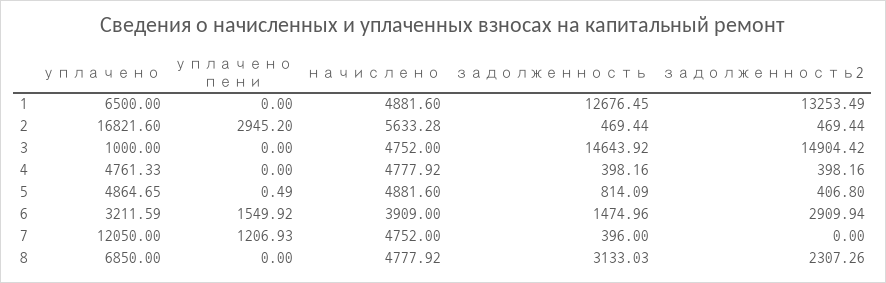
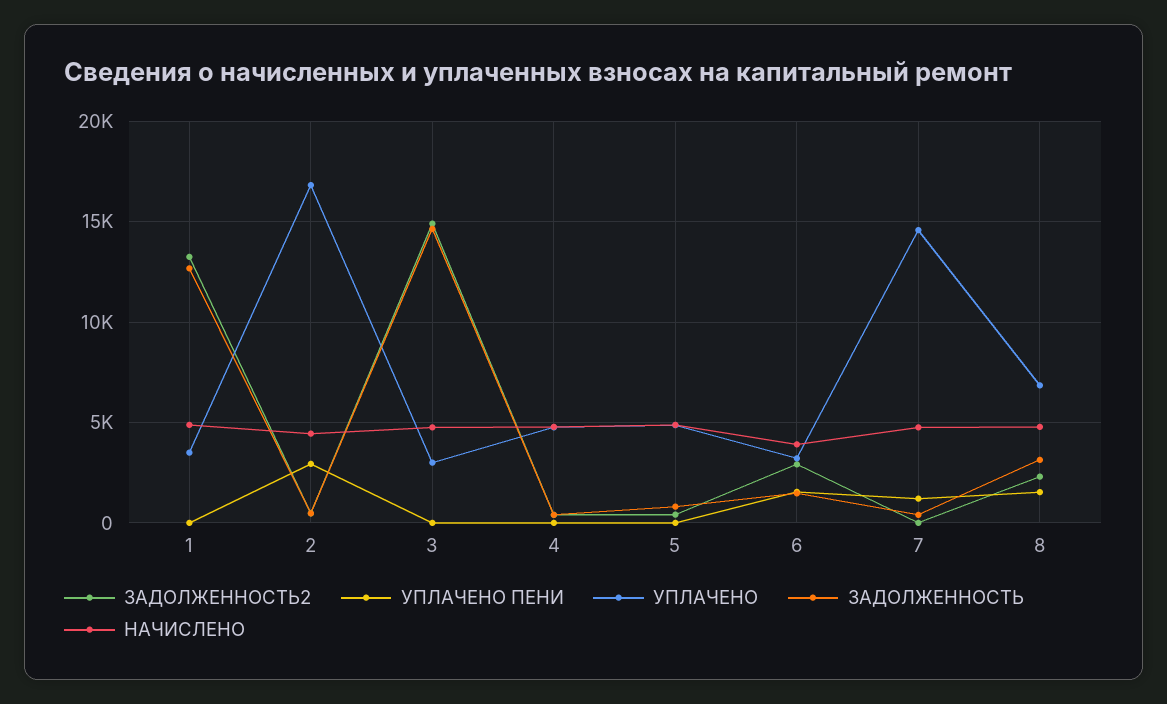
  {
    "уплачено": {
-     "1": 6500,
+     "1": 3500,
      "2": 16821.6,
-     "3": 1000,
+     "3": 3000,
      "4": 4761.33,
      "5": 4864.65,
      "6": 3211.59,
-     "7": 12050,
+     "7": 14500,
      "8": 6850
    },
    "уплачено пени": {
      "1": 0,
      "2": 2945.2,
      "3": 0,
      "4": 0,
      "5": 0.49,
      "6": 1549.92,
      "7": 1206.93,
-     "8": 0
+     "8": 1500
    },
    "начислено": {
      "1": 4881.6,
-     "2": 5633.28,
+     "2": 4500,
      "3": 4752,
      "4": 4777.92,
      "5": 4881.6,
      "6": 3909,
      "7": 4752,
      "8": 4777.92
    },
    "задолженность": {
      "1": 12676.45,
      "2": 469.44,
      "3": 14643.92,
      "4": 398.16,
      "5": 814.09,
      "6": 1474.96,
      "7": 396,
      "8": 3133.03
    },
    "задолженность2": {
      "1": 13253.49,
      "2": 469.44,
      "3": 14904.42,
      "4": 398.16,
      "5": 406.8,
      "6": 2909.94,
      "7": 0,
      "8": 2307.26
    }
  }

